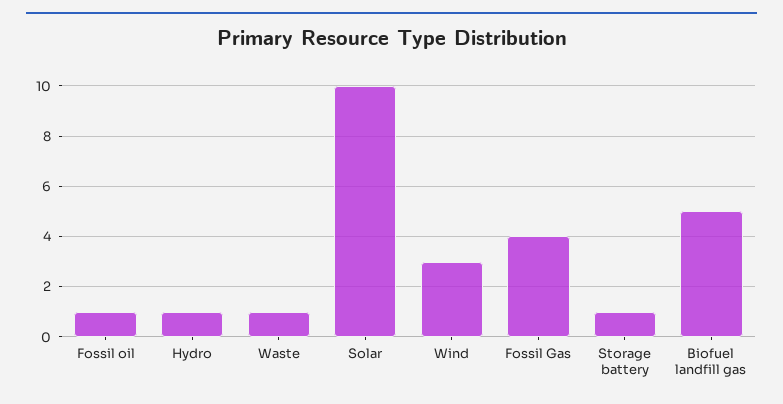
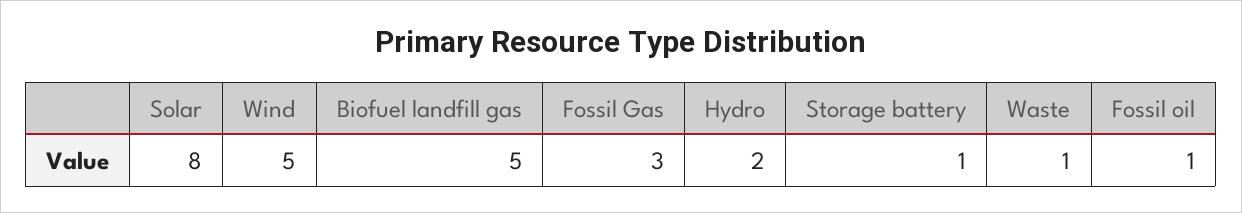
  {
    "Fossil oil": 1,
-   "Hydro": 1,
+   "Hydro": 2,
    "Waste": 1,
-   "Solar": 10,
+   "Solar": 8,
-   "Wind": 3,
+   "Wind": 5,
-   "Fossil Gas": 4,
+   "Fossil Gas": 3,
    "Storage battery": 1,
    "Biofuel landfill gas": 5
  }

